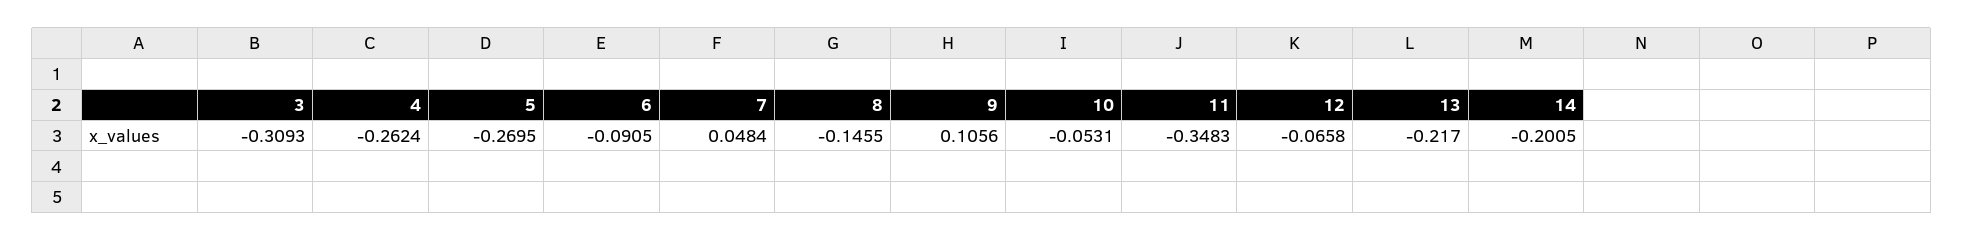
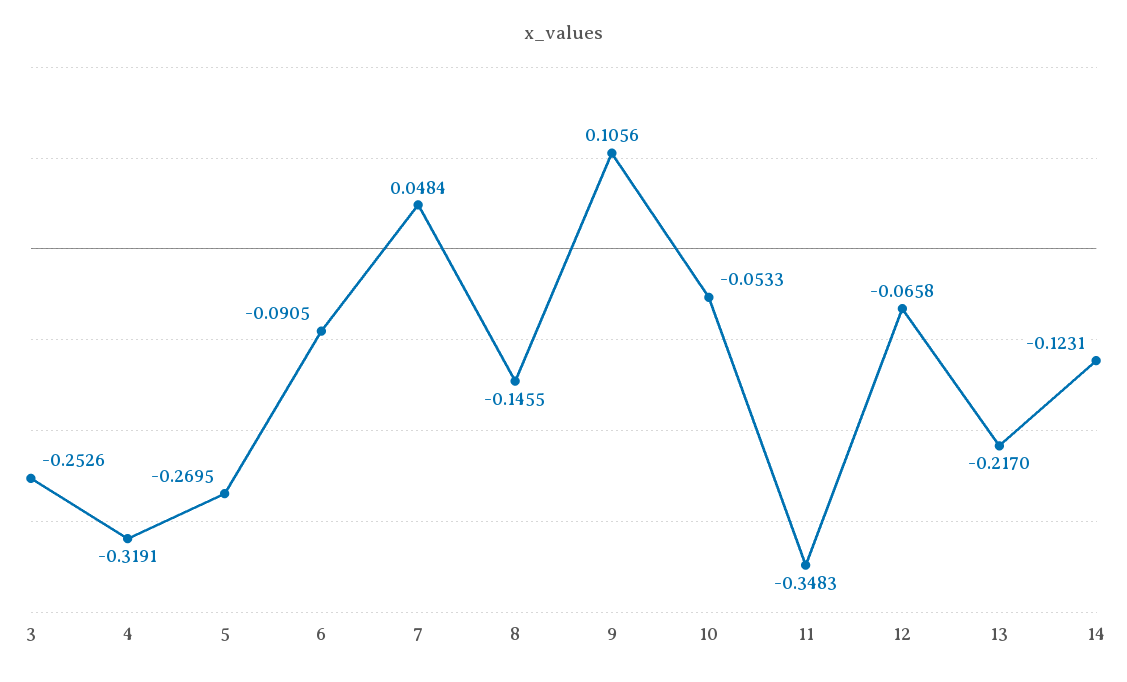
  {
-   "3": -0.3093,
+   "3": -0.2526,
-   "4": -0.2624,
+   "4": -0.3191,
    "5": -0.2695,
    "6": -0.0905,
    "7": 0.0484,
    "8": -0.1455,
    "9": 0.1056,
-   "10": -0.0531,
+   "10": -0.0533,
    "11": -0.3483,
    "12": -0.0658,
    "13": -0.217,
-   "14": -0.2005
+   "14": -0.1231
  }

